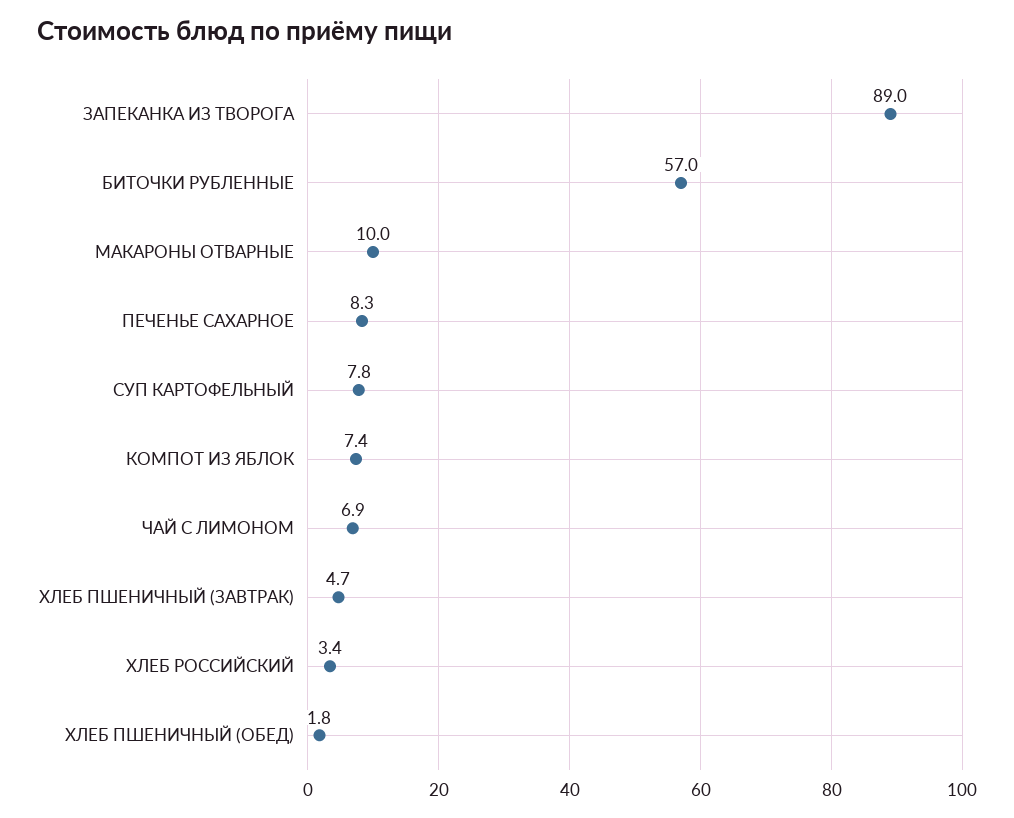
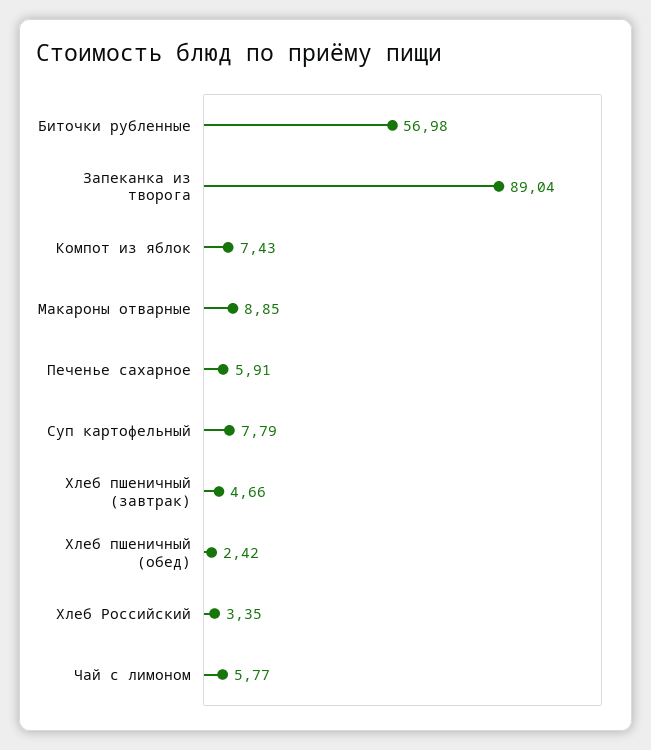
  {
    "ЗАПЕКАНКА ИЗ ТВОРОГА": 89.04,
    "БИТОЧКИ РУБЛЕННЫЕ": 56.98,
-   "МАКАРОНЫ ОТВАРНЫЕ": 10,
+   "МАКАРОНЫ ОТВАРНЫЕ": 8.85,
-   "ПЕЧЕНЬЕ САХАРНОЕ": 8.3,
+   "ПЕЧЕНЬЕ САХАРНОЕ": 5.91,
    "СУП КАРТОФЕЛЬНЫЙ": 7.79,
    "КОМПОТ ИЗ ЯБЛОК": 7.43,
-   "ЧАЙ С ЛИМОНОМ": 6.9,
+   "ЧАЙ С ЛИМОНОМ": 5.77,
    "ХЛЕБ ПШЕНИЧНЫЙ (ЗАВТРАК)": 4.66,
    "ХЛЕБ РОССИЙСКИЙ": 3.35,
-   "ХЛЕБ ПШЕНИЧНЫЙ (ОБЕД)": 1.8
+   "ХЛЕБ ПШЕНИЧНЫЙ (ОБЕД)": 2.42
  }

